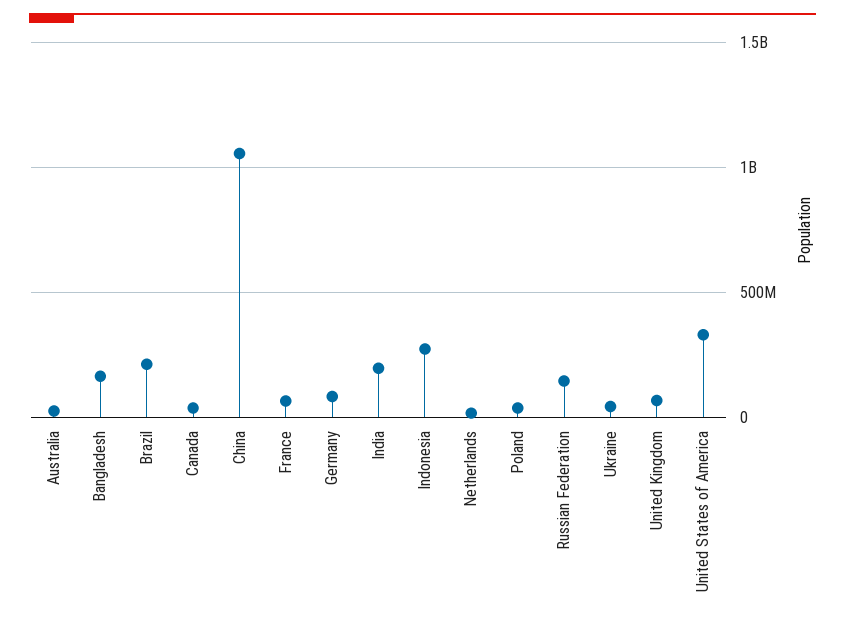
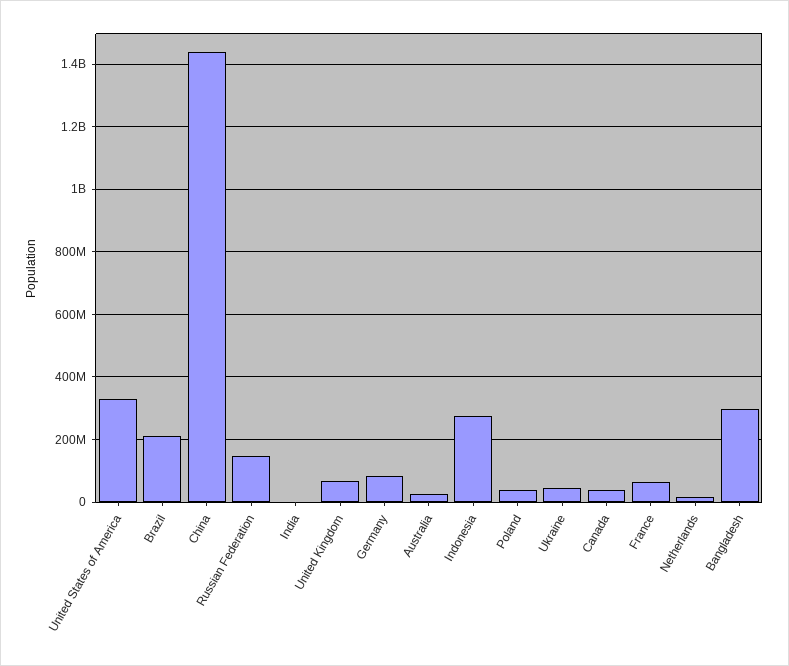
  {
    "Australia": 20000000,
-   "Bangladesh": 150000000,
+   "Bangladesh": 300000000,
    "Brazil": 220000000,
    "Canada": 40000000,
-   "China": 1050000000,
+   "China": 1440000000,
    "France": 60000000,
    "Germany": 80000000,
-   "India": 200000000,
+   "India": 0,
    "Indonesia": 280000000,
    "Netherlands": 20000000,
    "Poland": 40000000,
    "Russian Federation": 140000000,
    "Ukraine": 40000000,
    "United Kingdom": 60000000,
    "United States of America": 340000000
  }

